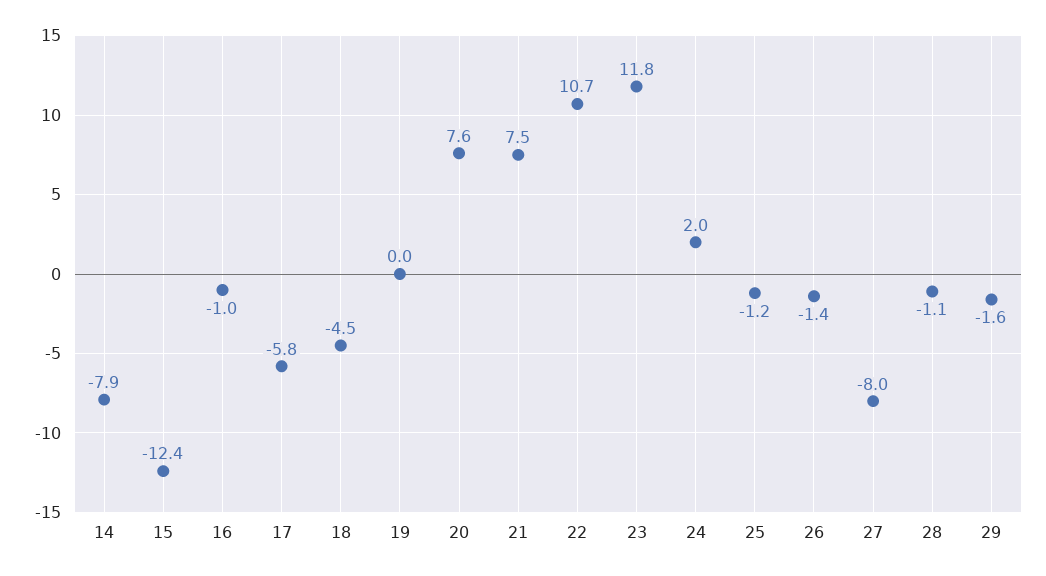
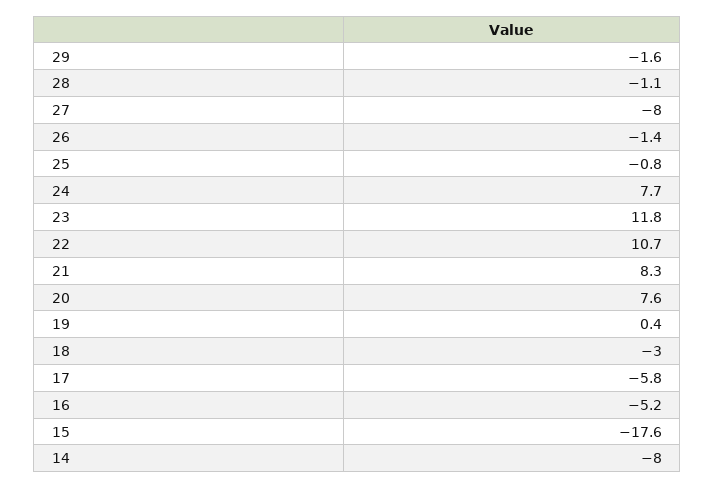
  {
-   "14": -7.9,
+   "14": -8,
-   "15": -12.4,
+   "15": -17.6,
-   "16": -1,
+   "16": -5.2,
    "17": -5.8,
-   "18": -4.5,
+   "18": -3,
-   "19": 0,
+   "19": 0.4,
    "20": 7.6,
-   "21": 7.5,
+   "21": 8.3,
    "22": 10.7,
    "23": 11.8,
-   "24": 2,
+   "24": 7.7,
-   "25": -1.2,
+   "25": -0.8,
    "26": -1.4,
    "27": -8,
    "28": -1.1,
    "29": -1.6
  }

